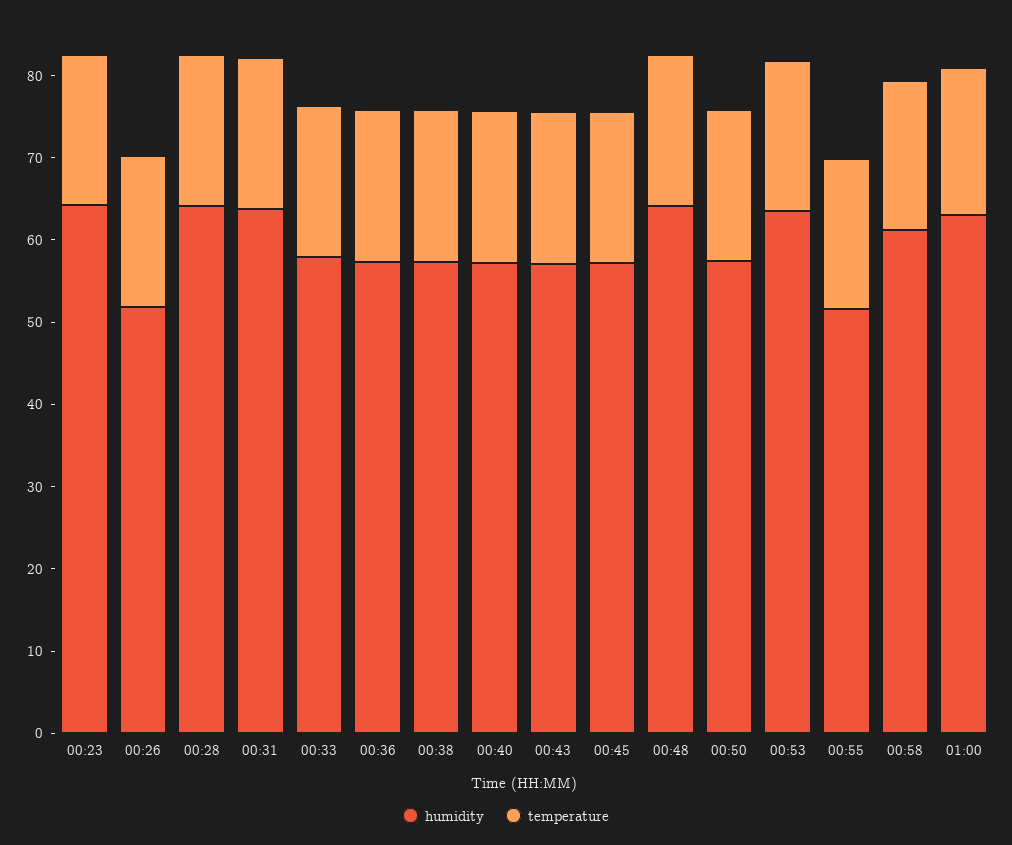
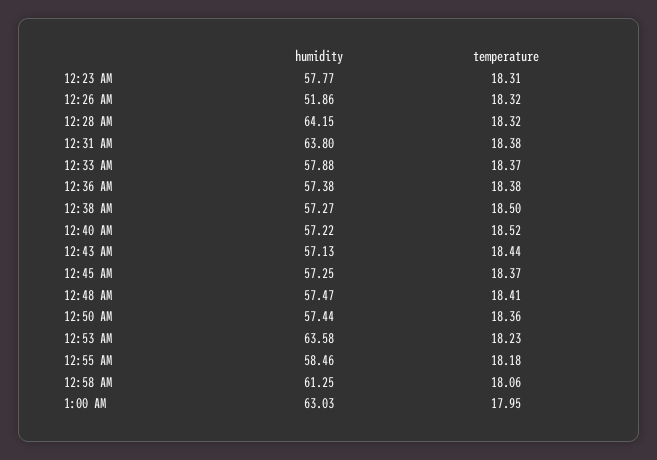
  {
    "humidity": {
-     "00:23": 64,
+     "00:23": 57.77,
      "00:26": 51.86,
      "00:28": 64.15,
      "00:31": 63.8,
      "00:33": 57.88,
      "00:36": 57.38,
      "00:38": 57.27,
      "00:40": 57.22,
      "00:43": 57.13,
      "00:45": 57.25,
-     "00:48": 64,
+     "00:48": 57.47,
      "00:50": 57.44,
      "00:53": 63.58,
-     "00:55": 52,
+     "00:55": 58.46,
      "00:58": 61.25,
      "01:00": 63.03
    },
    "temperature": {
      "00:23": 18.31,
      "00:26": 18.32,
      "00:28": 18.32,
      "00:31": 18.38,
      "00:33": 18.37,
      "00:36": 18.38,
      "00:38": 18.5,
      "00:40": 18.52,
      "00:43": 18.44,
      "00:45": 18.37,
      "00:48": 18.41,
      "00:50": 18.36,
      "00:53": 18.23,
      "00:55": 18.18,
      "00:58": 18.06,
      "01:00": 17.95
    }
  }

